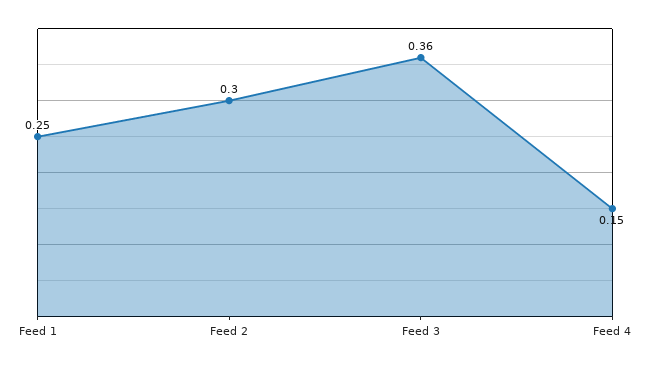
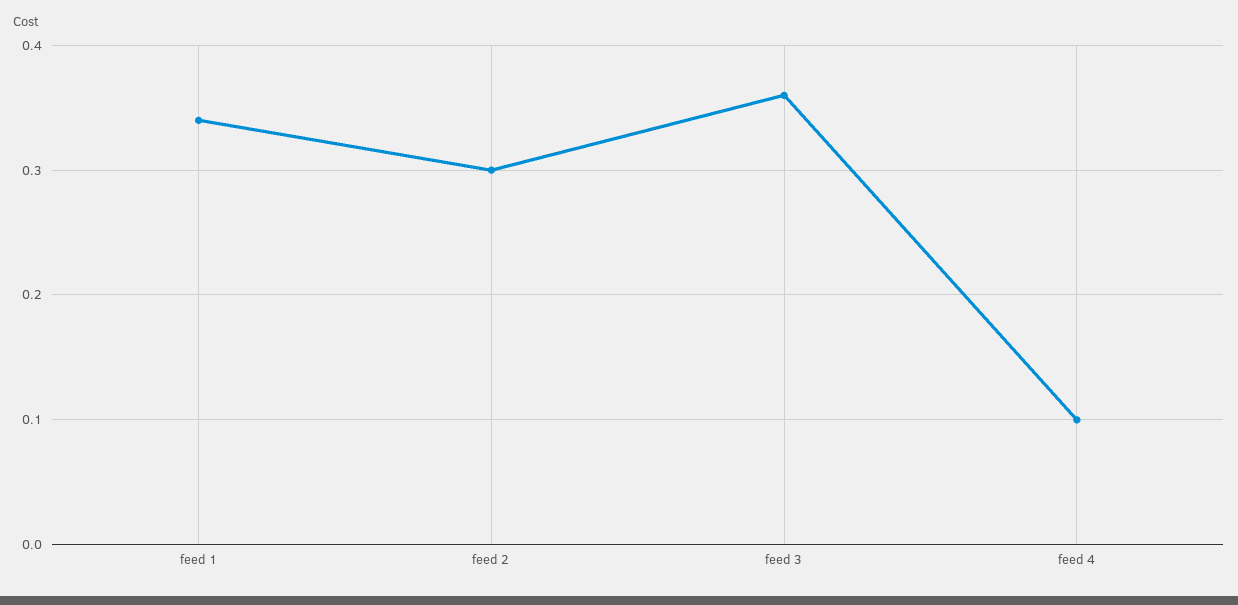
  {
-   "Feed 1": 0.25,
+   "Feed 1": 0.34,
    "Feed 2": 0.3,
    "Feed 3": 0.36,
-   "Feed 4": 0.15
+   "Feed 4": 0.1
  }

